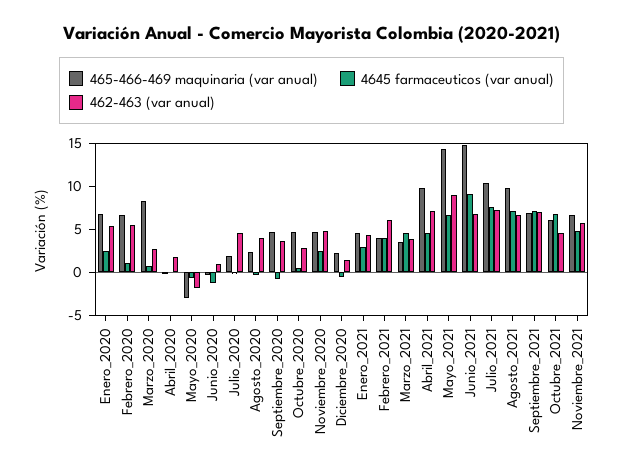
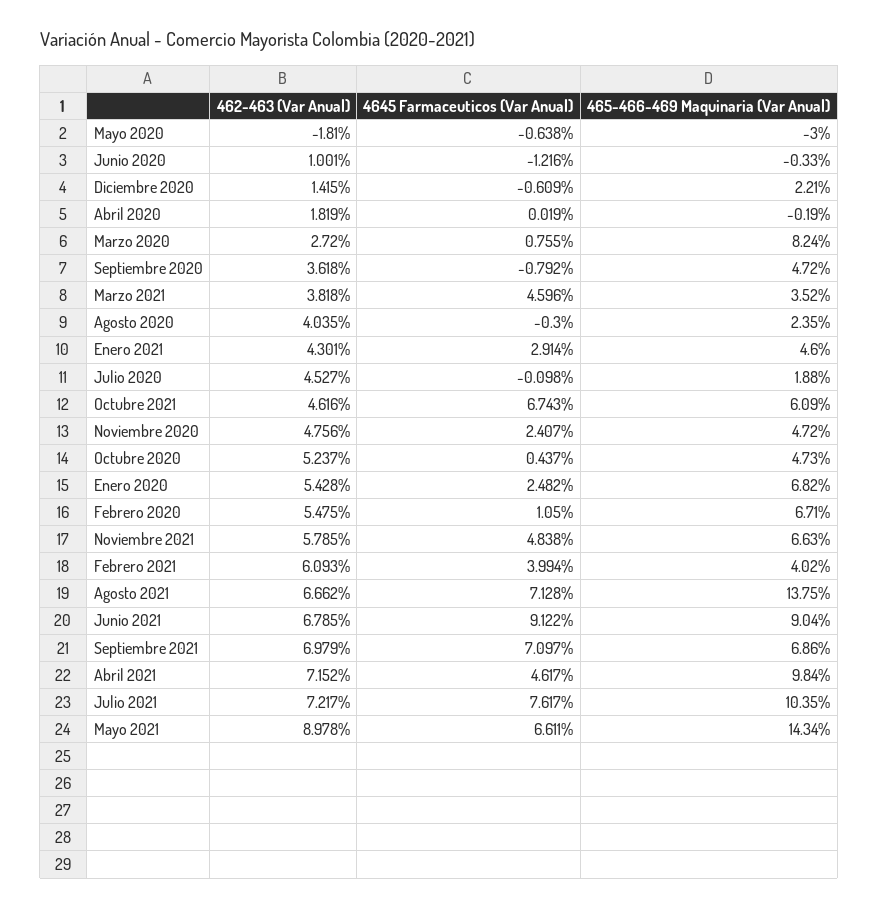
  {
    "465-466-469 maquinaria (var anual)": {
      "Enero_2020": 6.82,
      "Febrero_2020": 6.71,
      "Marzo_2020": 8.24,
      "Abril_2020": -0.19,
      "Mayo_2020": -3,
      "Junio_2020": -0.33,
      "Julio_2020": 1.88,
      "Agosto_2020": 2.35,
      "Septiembre_2020": 4.72,
      "Octubre_2020": 4.73,
      "Noviembre_2020": 4.72,
      "Diciembre_2020": 2.21,
      "Enero_2021": 4.6,
      "Febrero_2021": 4.02,
      "Marzo_2021": 3.52,
      "Abril_2021": 9.84,
      "Mayo_2021": 14.34,
-     "Junio_2021": 15,
+     "Junio_2021": 9.04,
      "Julio_2021": 10.35,
-     "Agosto_2021": 10,
+     "Agosto_2021": 13.75,
      "Septiembre_2021": 6.86,
      "Octubre_2021": 6.09,
      "Noviembre_2021": 6.63
    },
    "4645 farmaceuticos (var anual)": {
      "Enero_2020": 2.482,
      "Febrero_2020": 1.05,
      "Marzo_2020": 0.755,
      "Abril_2020": 0.019,
      "Mayo_2020": -0.638,
      "Junio_2020": -1.216,
      "Julio_2020": -0.098,
      "Agosto_2020": -0.3,
      "Septiembre_2020": -0.792,
      "Octubre_2020": 0.437,
      "Noviembre_2020": 2.407,
      "Diciembre_2020": -0.609,
      "Enero_2021": 2.914,
      "Febrero_2021": 3.994,
      "Marzo_2021": 4.596,
      "Abril_2021": 4.617,
      "Mayo_2021": 6.611,
      "Junio_2021": 9.122,
      "Julio_2021": 7.617,
      "Agosto_2021": 7.128,
      "Septiembre_2021": 7.097,
      "Octubre_2021": 6.743,
      "Noviembre_2021": 4.838
    },
    "462-463 (var anual)": {
      "Enero_2020": 5.428,
      "Febrero_2020": 5.475,
      "Marzo_2020": 2.72,
      "Abril_2020": 1.819,
      "Mayo_2020": -1.81,
      "Junio_2020": 1.001,
      "Julio_2020": 4.527,
      "Agosto_2020": 4.035,
      "Septiembre_2020": 3.618,
-     "Octubre_2020": 3,
+     "Octubre_2020": 5.237,
      "Noviembre_2020": 4.756,
      "Diciembre_2020": 1.415,
      "Enero_2021": 4.301,
      "Febrero_2021": 6.093,
      "Marzo_2021": 3.818,
      "Abril_2021": 7.152,
      "Mayo_2021": 8.978,
      "Junio_2021": 6.785,
      "Julio_2021": 7.217,
      "Agosto_2021": 6.662,
      "Septiembre_2021": 6.979,
      "Octubre_2021": 4.616,
      "Noviembre_2021": 5.785
    }
  }

